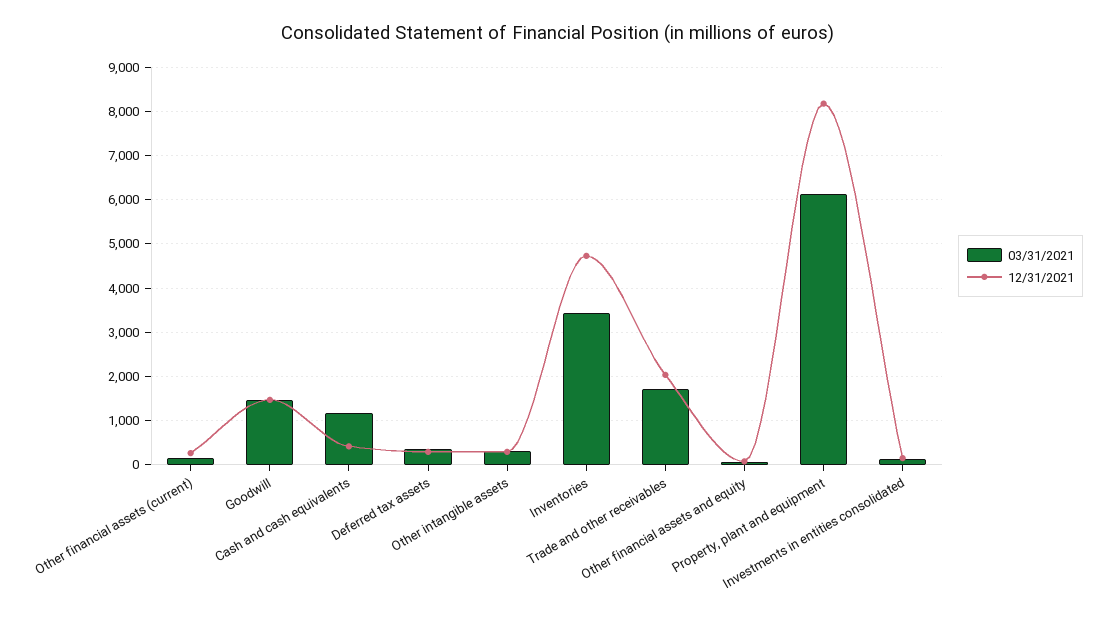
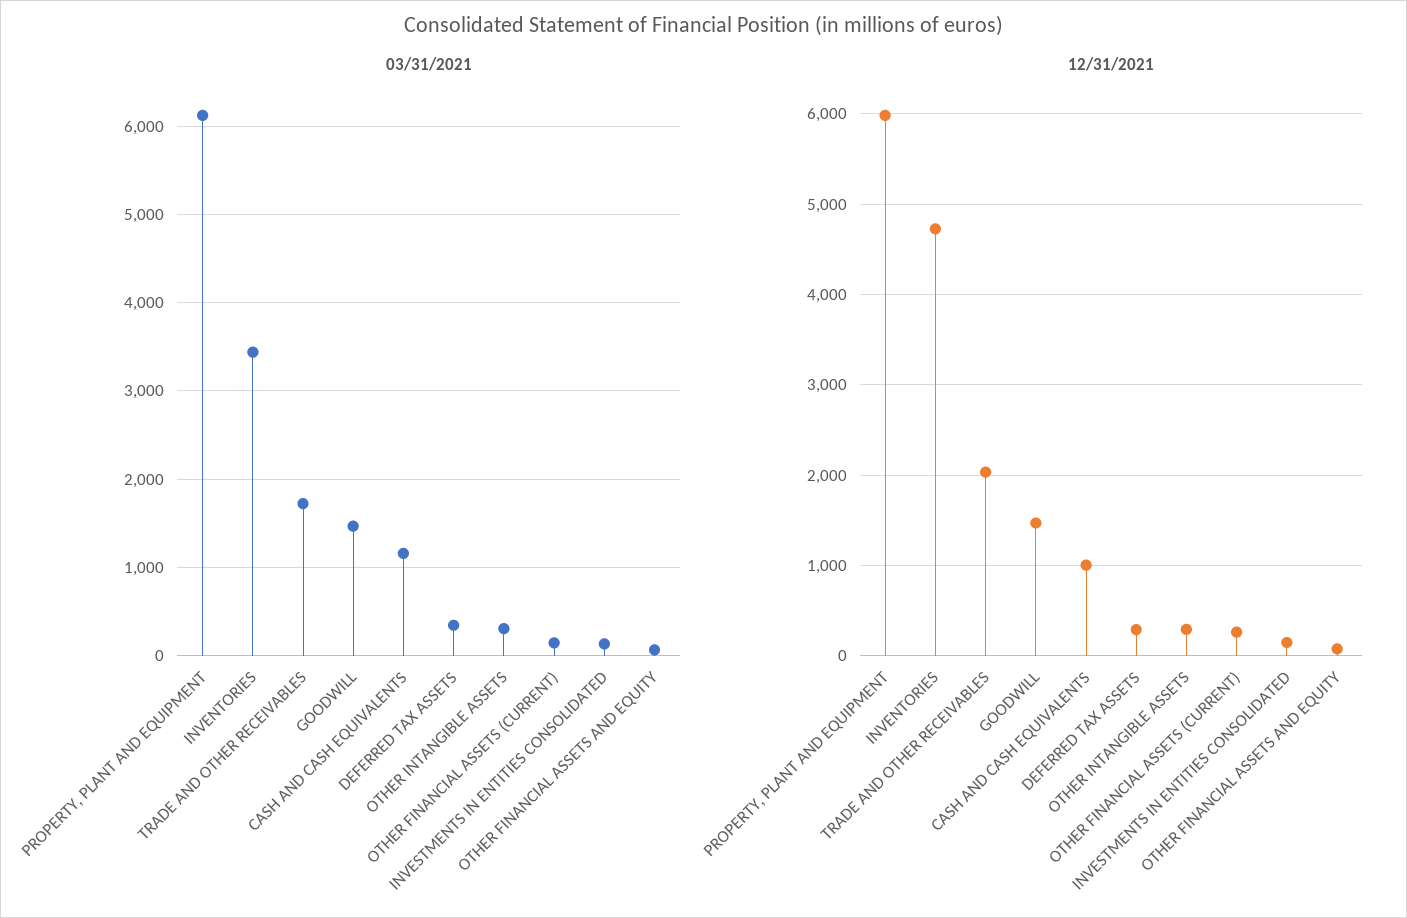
  {
    "03/31/2021": {
      "Other financial assets (current)": 100,
      "Goodwill": 1500,
      "Cash and cash equivalents": 1200,
      "Deferred tax assets": 300,
      "Other intangible assets": 300,
      "Inventories": 3400,
      "Trade and other receivables": 1700,
      "Other financial assets and equity": 100,
      "Property, plant and equipment": 6100,
      "Investments in entities consolidated": 100
    },
    "12/31/2021": {
      "Other financial assets (current)": 300,
      "Goodwill": 1500,
-     "Cash and cash equivalents": 400,
+     "Cash and cash equivalents": 1000,
      "Deferred tax assets": 300,
      "Other intangible assets": 300,
      "Inventories": 4700,
      "Trade and other receivables": 2000,
      "Other financial assets and equity": 100,
-     "Property, plant and equipment": 8200,
+     "Property, plant and equipment": 6000,
      "Investments in entities consolidated": 100
    }
  }

